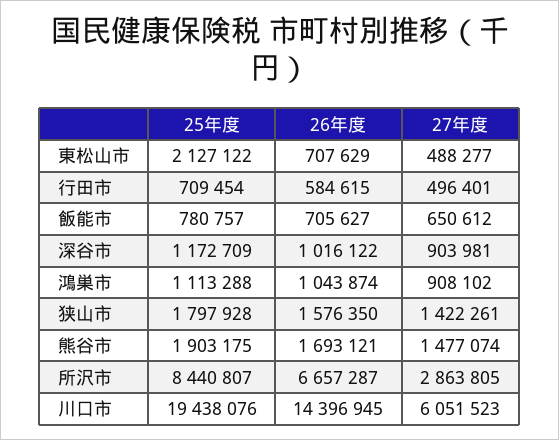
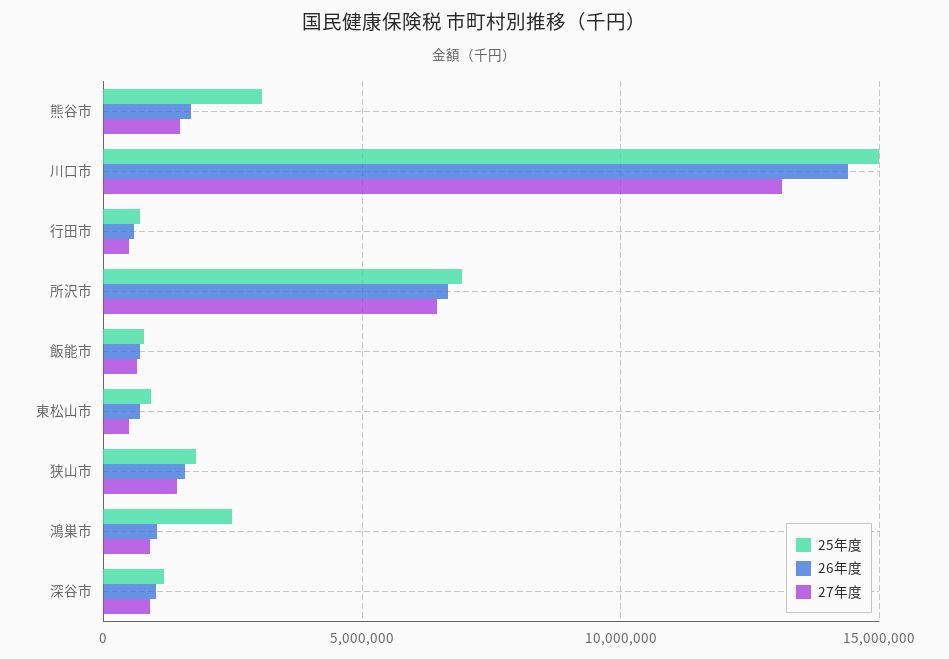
  {
    "25年度": {
-     "東松山市": 2127122,
+     "東松山市": 1000000,
      "行田市": 709454,
      "飯能市": 780757,
      "深谷市": 1172709,
-     "鴻巣市": 1113288,
+     "鴻巣市": 2500000,
      "狭山市": 1797928,
-     "熊谷市": 1903175,
+     "熊谷市": 3000000,
-     "所沢市": 8440807,
+     "所沢市": 7000000,
-     "川口市": 19438076
+     "川口市": 15000000
    },
    "26年度": {
      "東松山市": 707629,
      "行田市": 584615,
      "飯能市": 705627,
      "深谷市": 1016122,
      "鴻巣市": 1043874,
      "狭山市": 1576350,
      "熊谷市": 1693121,
      "所沢市": 6657287,
      "川口市": 14396945
    },
    "27年度": {
      "東松山市": 488277,
      "行田市": 496401,
      "飯能市": 650612,
      "深谷市": 903981,
      "鴻巣市": 908102,
      "狭山市": 1422261,
      "熊谷市": 1477074,
-     "所沢市": 2863805,
+     "所沢市": 6500000,
-     "川口市": 6051523
+     "川口市": 13000000
    }
  }

